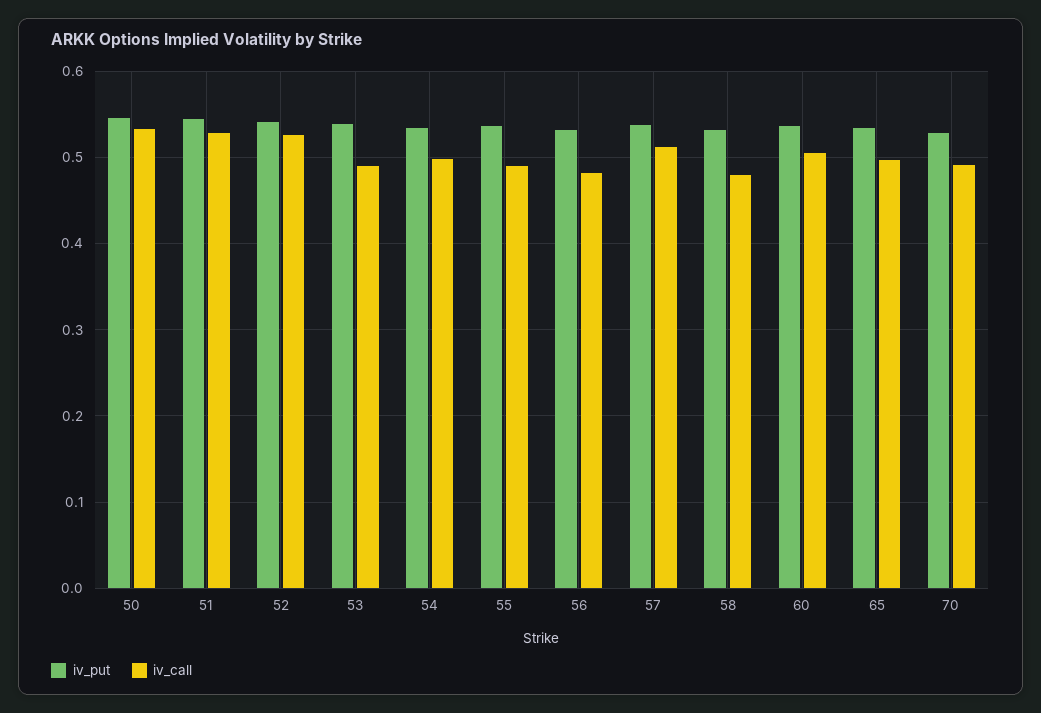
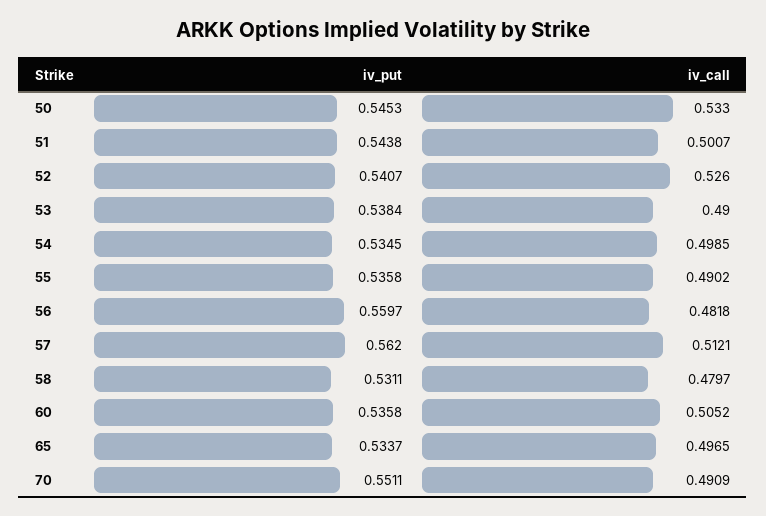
  {
    "iv_put": {
      "50": 0.5453,
      "51": 0.5438,
      "52": 0.5407,
      "53": 0.5384,
      "54": 0.5345,
      "55": 0.5358,
-     "56": 0.53,
+     "56": 0.5597,
-     "57": 0.54,
+     "57": 0.562,
      "58": 0.5311,
      "60": 0.5358,
      "65": 0.5337,
-     "70": 0.53
+     "70": 0.5511
    },
    "iv_call": {
      "50": 0.533,
-     "51": 0.53,
+     "51": 0.5007,
      "52": 0.526,
      "53": 0.49,
      "54": 0.4985,
      "55": 0.4902,
      "56": 0.4818,
      "57": 0.5121,
      "58": 0.4797,
      "60": 0.5052,
      "65": 0.4965,
      "70": 0.4909
    }
  }

